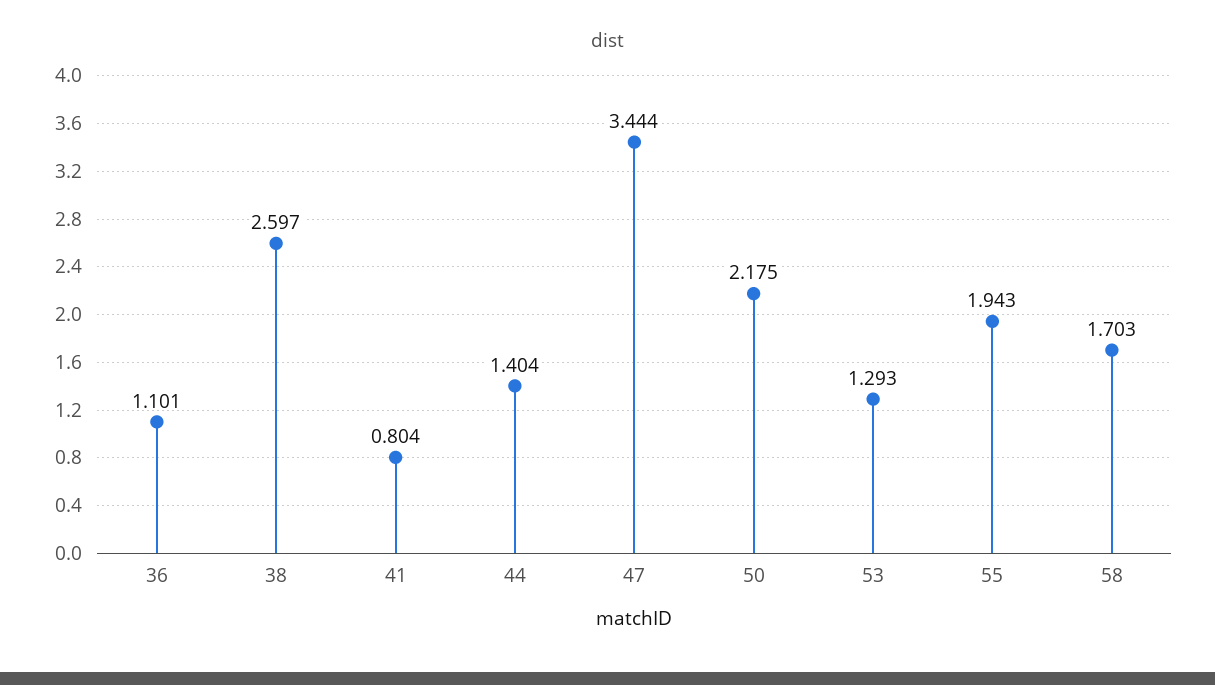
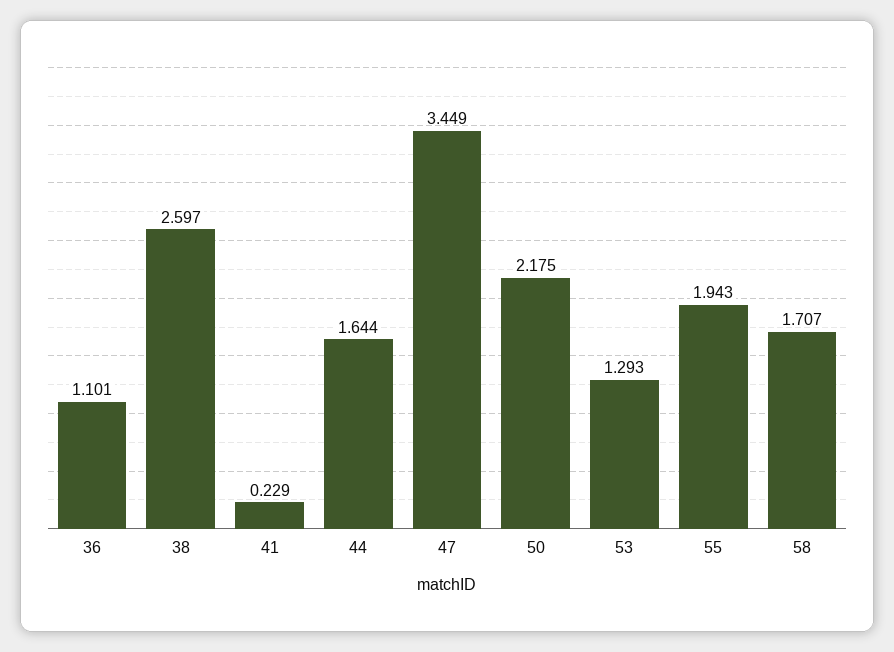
  {
    "36": 1.101,
    "38": 2.597,
-   "41": 0.804,
+   "41": 0.229,
-   "44": 1.404,
+   "44": 1.644,
-   "47": 3.444,
+   "47": 3.449,
    "50": 2.175,
    "53": 1.293,
    "55": 1.943,
-   "58": 1.703
+   "58": 1.707
  }

